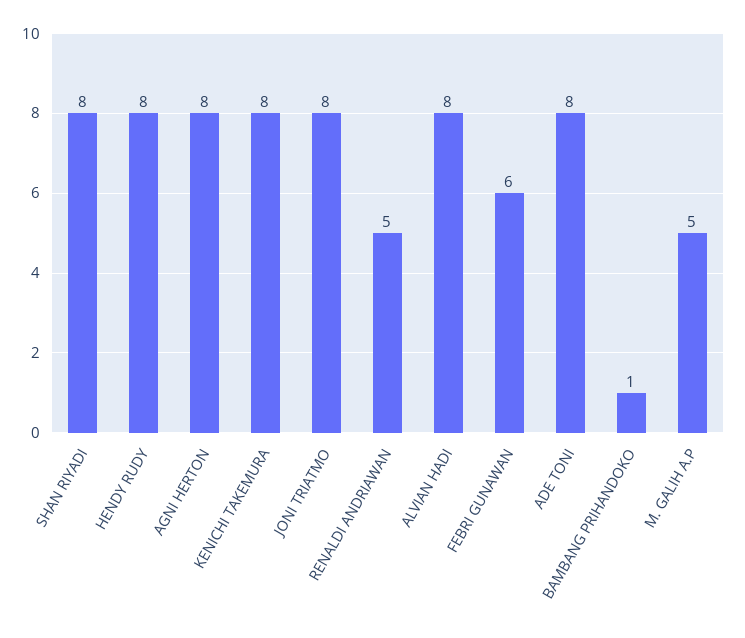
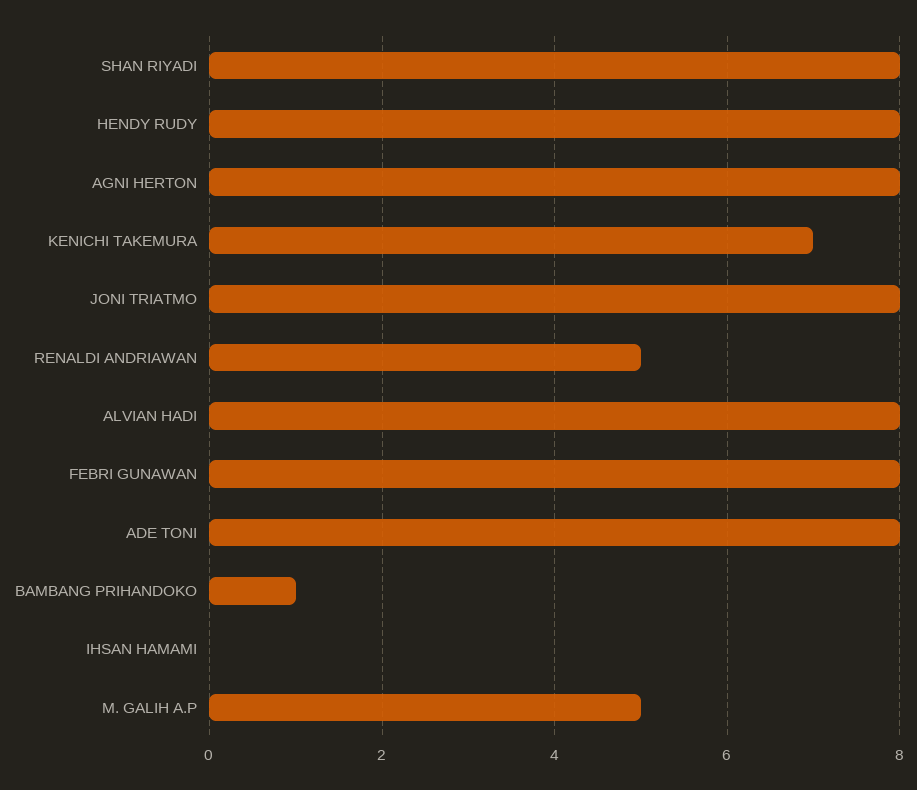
  {
    "SHAN RIYADI": 8,
    "HENDY RUDY": 8,
    "AGNI HERTON": 8,
-   "KENICHI TAKEMURA": 8,
+   "KENICHI TAKEMURA": 7,
    "JONI TRIATMO": 8,
    "RENALDI ANDRIAWAN": 5,
    "ALVIAN HADI": 8,
-   "FEBRI GUNAWAN": 6,
+   "FEBRI GUNAWAN": 8,
    "ADE TONI": 8,
    "BAMBANG PRIHANDOKO": 1,
-   "M. GALIH A.P": 5
+   "M. GALIH A.P": 5,
+   "IHSAN HAMAMI": 0
  }

